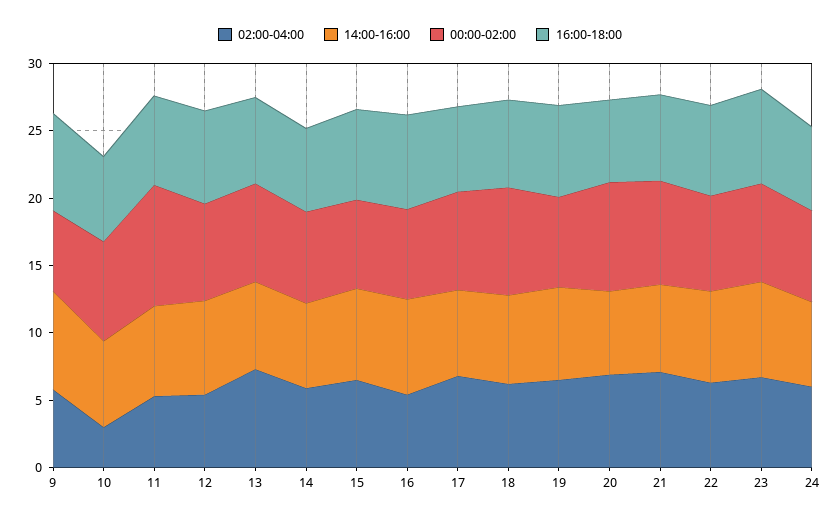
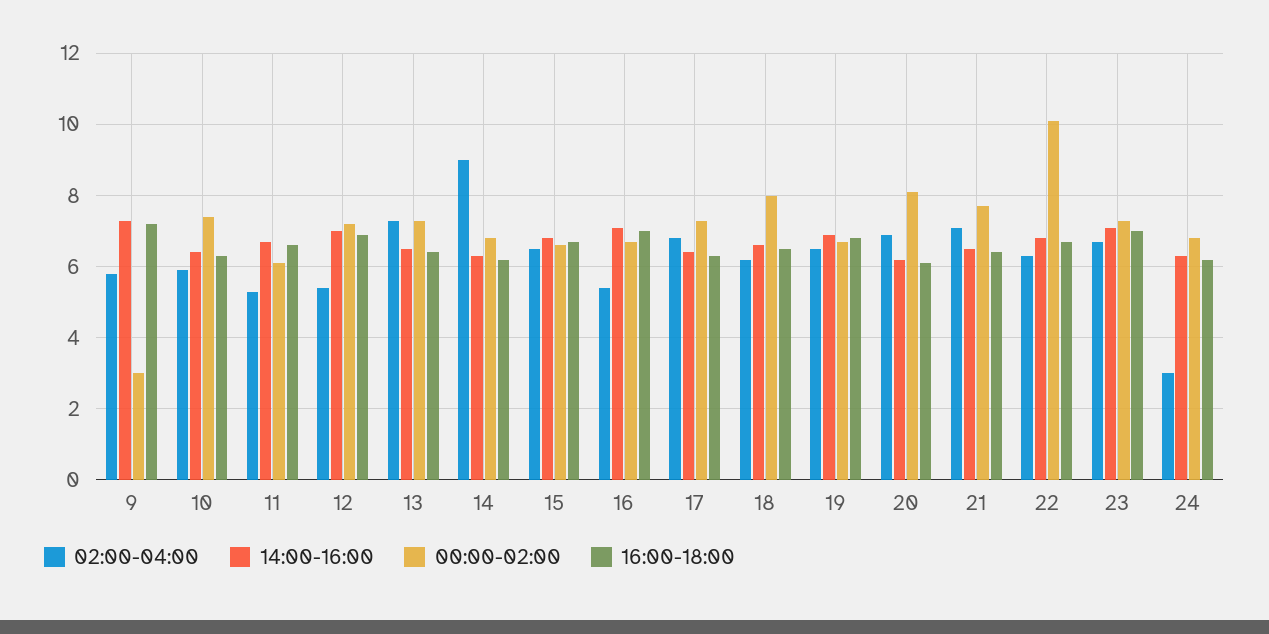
  {
    "02:00-04:00": {
      "9": 6,
-     "10": 3,
+     "10": 6,
      "11": 5.5,
      "12": 5.5,
      "13": 7.5,
-     "14": 6,
+     "14": 9,
      "15": 6.5,
      "16": 5.5,
      "17": 7,
      "18": 6,
      "19": 6.5,
      "20": 7,
      "21": 7,
      "22": 6.5,
      "23": 6.5,
-     "24": 6
+     "24": 3
    },
    "14:00-16:00": {
      "9": 7.5,
      "10": 6.5,
      "11": 6.5,
      "12": 7,
      "13": 6.5,
      "14": 6.5,
      "15": 7,
      "16": 7,
      "17": 6.5,
      "18": 6.5,
      "19": 7,
      "20": 6,
      "21": 6.5,
      "22": 7,
      "23": 7,
      "24": 6.5
    },
    "00:00-02:00": {
-     "9": 6,
+     "9": 3,
      "10": 7.5,
-     "11": 9,
+     "11": 6,
      "12": 7,
      "13": 7.5,
      "14": 7,
      "15": 6.5,
      "16": 6.5,
      "17": 7.5,
      "18": 8,
      "19": 6.5,
      "20": 8,
      "21": 7.5,
-     "22": 7,
+     "22": 10,
      "23": 7.5,
      "24": 7
    },
    "16:00-18:00": {
      "9": 7,
      "10": 6.5,
      "11": 6.5,
      "12": 7,
      "13": 6.5,
      "14": 6,
      "15": 6.5,
      "16": 7,
      "17": 6.5,
      "18": 6.5,
      "19": 7,
      "20": 6,
      "21": 6.5,
      "22": 6.5,
      "23": 7,
      "24": 6
    }
  }

